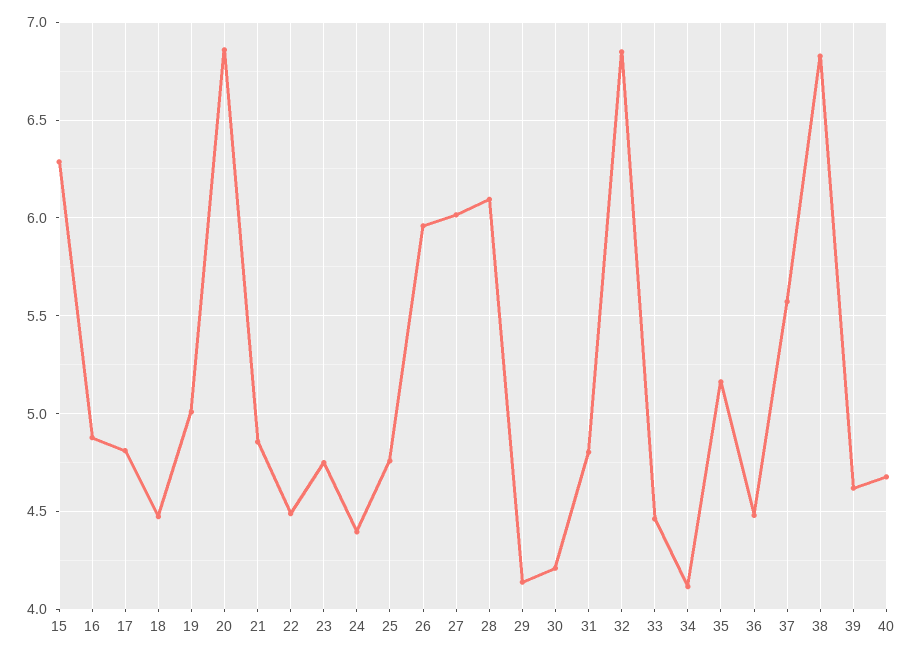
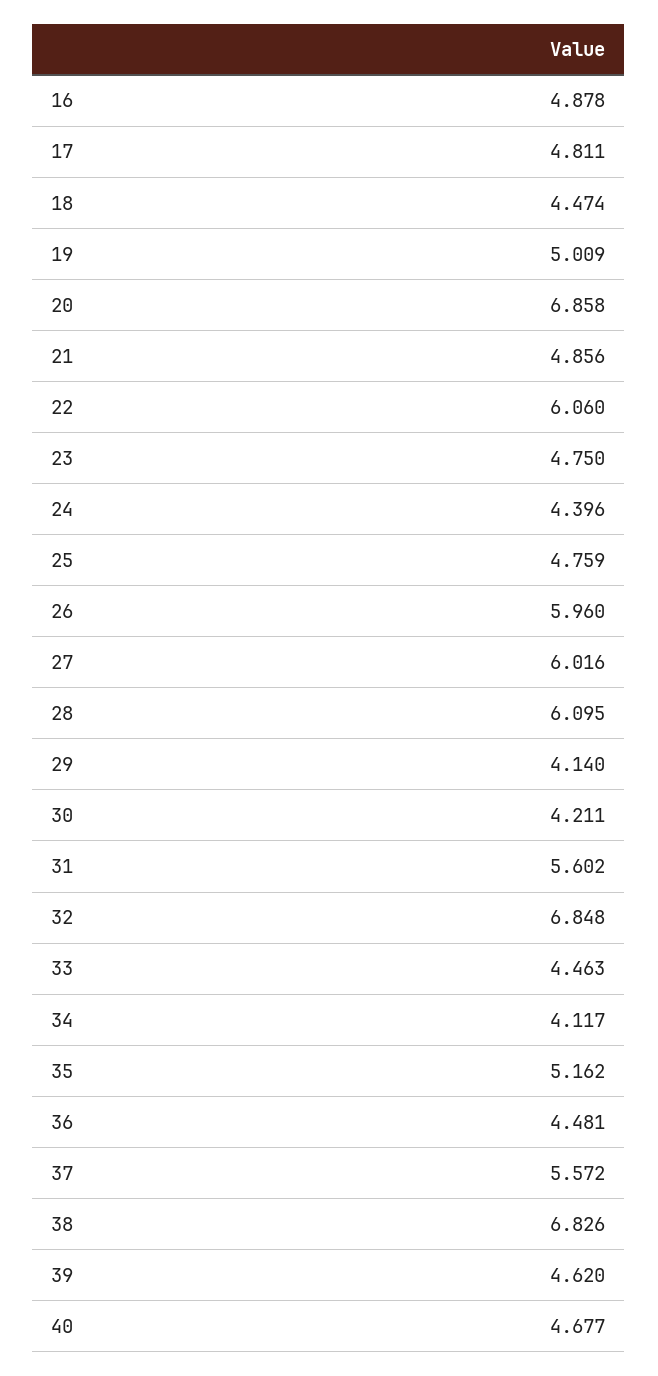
  {
-   "15": 6.3,
    "16": 4.878,
    "17": 4.811,
    "18": 4.474,
    "19": 5.009,
    "20": 6.858,
    "21": 4.856,
-   "22": 4.5,
+   "22": 6.06,
    "23": 4.75,
    "24": 4.396,
    "25": 4.759,
    "26": 5.96,
    "27": 6.016,
    "28": 6.095,
    "29": 4.14,
    "30": 4.211,
-   "31": 4.8,
+   "31": 5.602,
    "32": 6.848,
    "33": 4.463,
    "34": 4.117,
    "35": 5.162,
    "36": 4.481,
    "37": 5.572,
    "38": 6.826,
    "39": 4.62,
    "40": 4.677
  }

